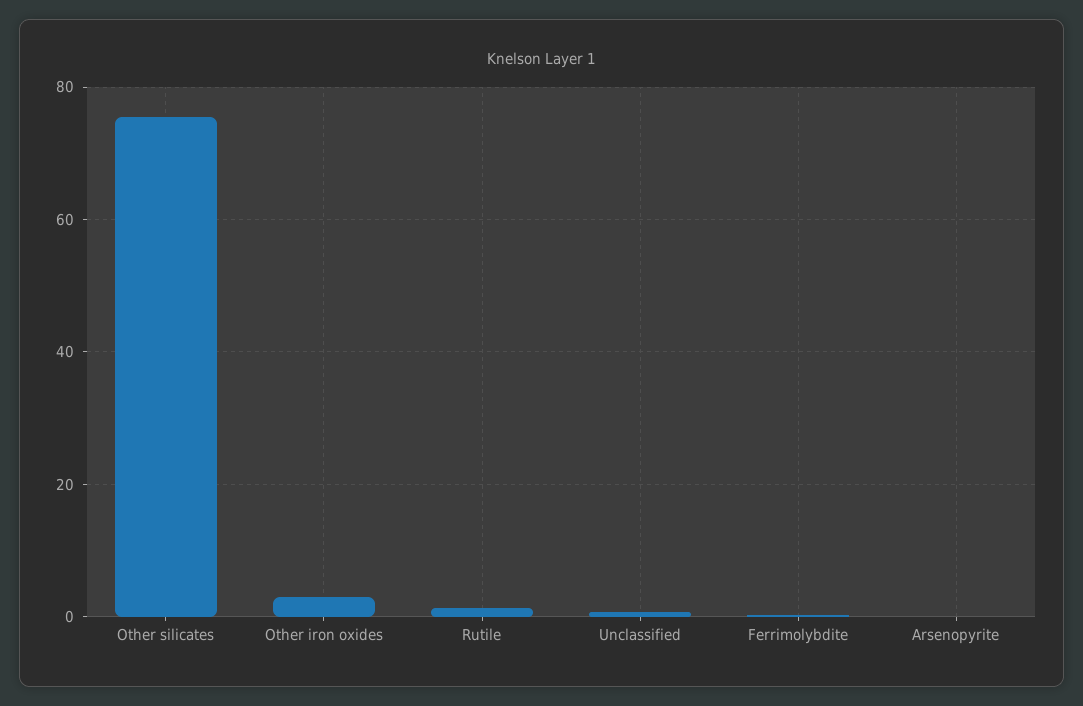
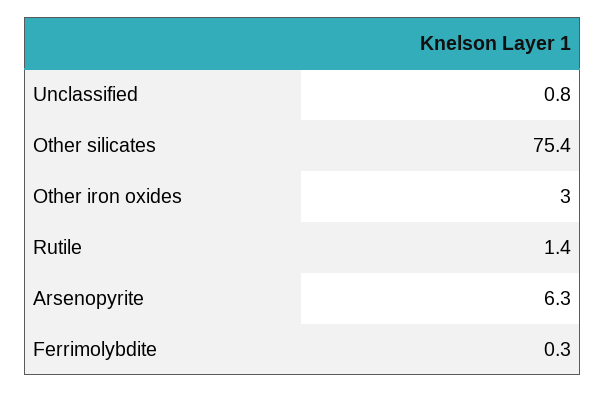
  {
    "Other silicates": 75.4,
    "Other iron oxides": 3,
    "Rutile": 1.4,
    "Unclassified": 0.8,
    "Ferrimolybdite": 0.3,
-   "Arsenopyrite": 0
+   "Arsenopyrite": 6.3
  }

